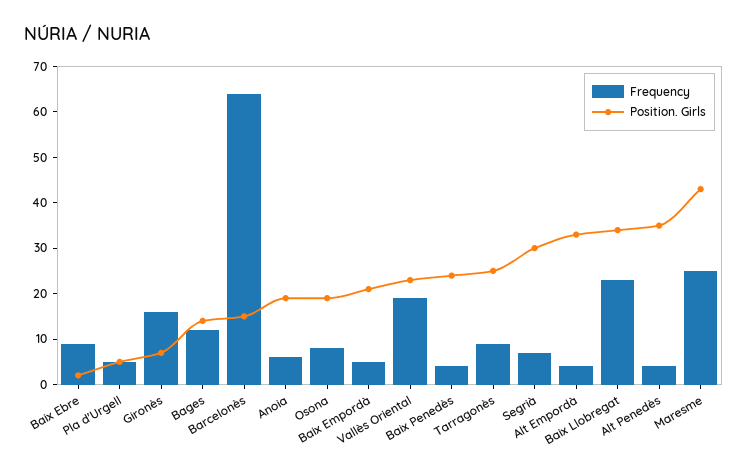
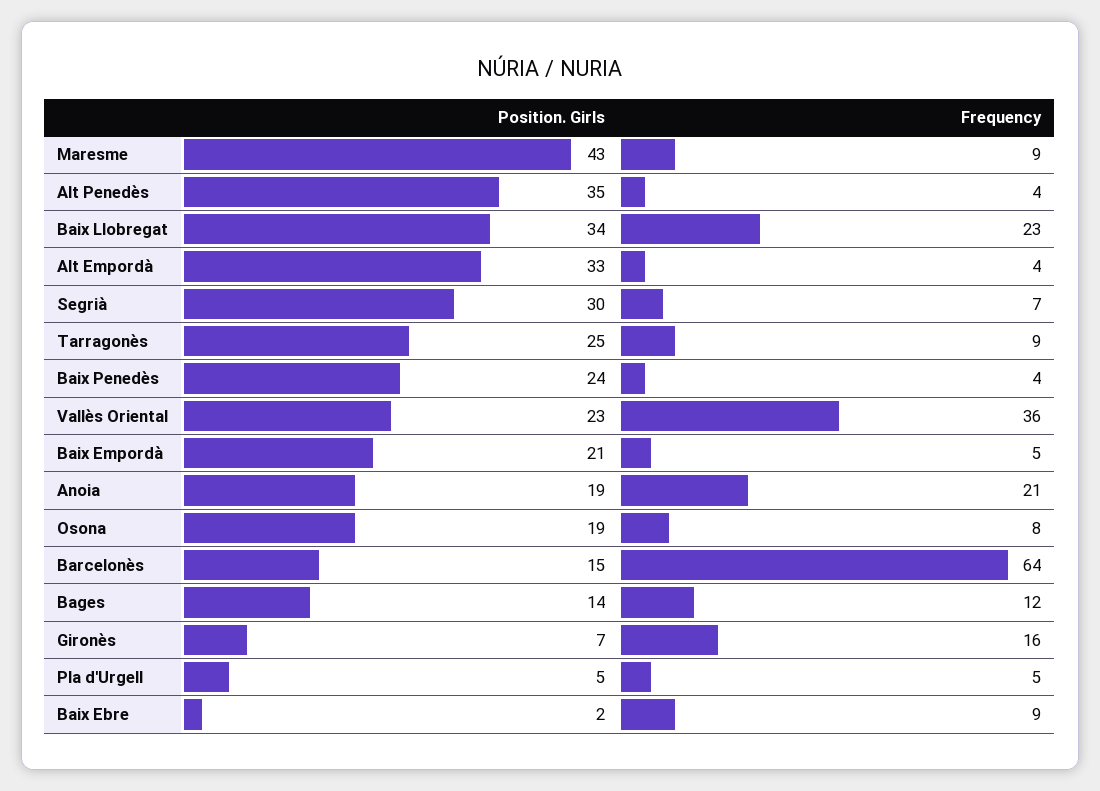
  {
    "Frequency": {
      "Baix Ebre": 9,
      "Pla d'Urgell": 5,
      "Gironès": 16,
      "Bages": 12,
      "Barcelonès": 64,
-     "Anoia": 5,
+     "Anoia": 21,
      "Osona": 8,
      "Baix Empordà": 5,
-     "Vallès Oriental": 20,
+     "Vallès Oriental": 36,
      "Baix Penedès": 4,
      "Tarragonès": 9,
      "Segrià": 7,
      "Alt Empordà": 4,
      "Baix Llobregat": 23,
      "Alt Penedès": 4,
-     "Maresme": 25
+     "Maresme": 9
    },
    "Position. Girls": {
      "Baix Ebre": 2,
      "Pla d'Urgell": 5,
      "Gironès": 7,
      "Bages": 14,
      "Barcelonès": 15,
      "Anoia": 19,
      "Osona": 19,
      "Baix Empordà": 21,
      "Vallès Oriental": 23,
      "Baix Penedès": 24,
      "Tarragonès": 25,
      "Segrià": 30,
      "Alt Empordà": 33,
      "Baix Llobregat": 34,
      "Alt Penedès": 35,
      "Maresme": 43
    }
  }

